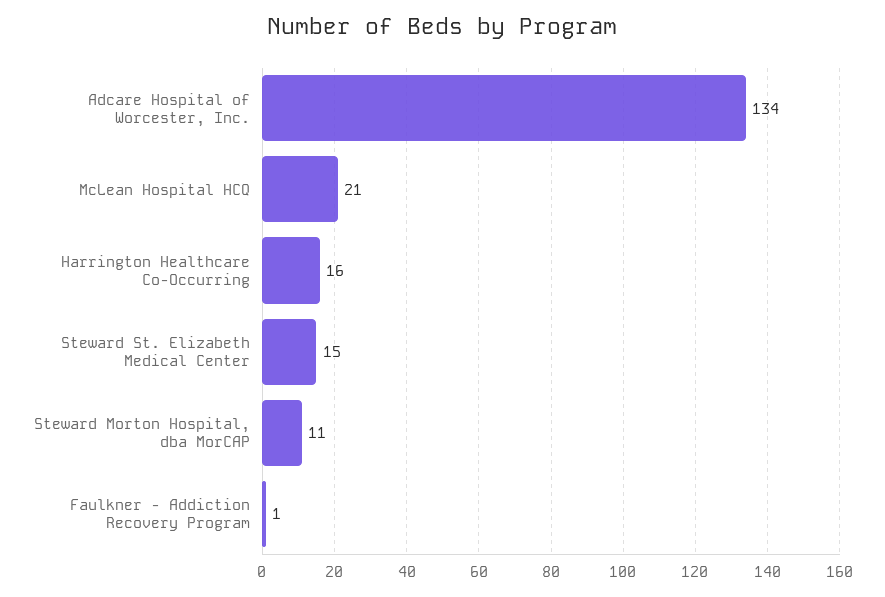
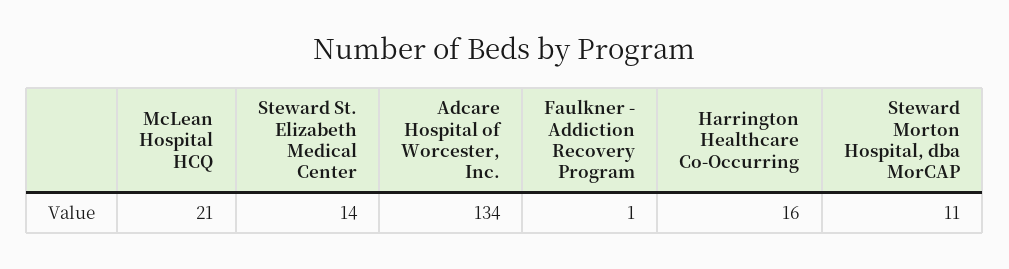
  {
    "Adcare Hospital of Worcester, Inc.": 134,
    "McLean Hospital HCQ": 21,
    "Harrington Healthcare Co-Occurring": 16,
-   "Steward St. Elizabeth Medical Center": 15,
+   "Steward St. Elizabeth Medical Center": 14,
    "Steward Morton Hospital, dba MorCAP": 11,
    "Faulkner - Addiction Recovery Program": 1
  }

